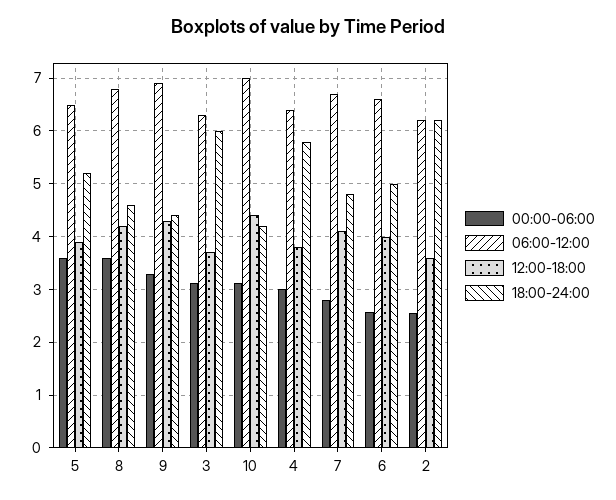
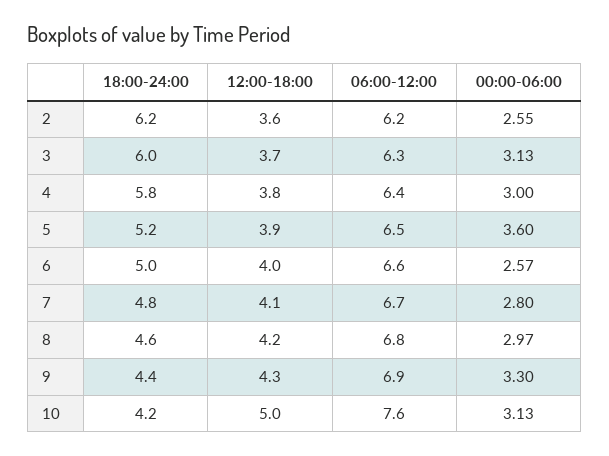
  {
    "00:00-06:00": {
      "5": 3.6,
-     "8": 3.6,
+     "8": 2.97,
      "9": 3.3,
      "3": 3.13,
      "10": 3.13,
      "4": 3,
      "7": 2.8,
      "6": 2.57,
      "2": 2.55
    },
    "06:00-12:00": {
      "5": 6.5,
      "8": 6.8,
      "9": 6.9,
      "3": 6.3,
-     "10": 7,
+     "10": 7.6,
      "4": 6.4,
      "7": 6.7,
      "6": 6.6,
      "2": 6.2
    },
    "12:00-18:00": {
      "5": 3.9,
      "8": 4.2,
      "9": 4.3,
      "3": 3.7,
-     "10": 4.4,
+     "10": 5,
      "4": 3.8,
      "7": 4.1,
      "6": 4,
      "2": 3.6
    },
    "18:00-24:00": {
      "5": 5.2,
      "8": 4.6,
      "9": 4.4,
      "3": 6,
      "10": 4.2,
      "4": 5.8,
      "7": 4.8,
      "6": 5,
      "2": 6.2
    }
  }

